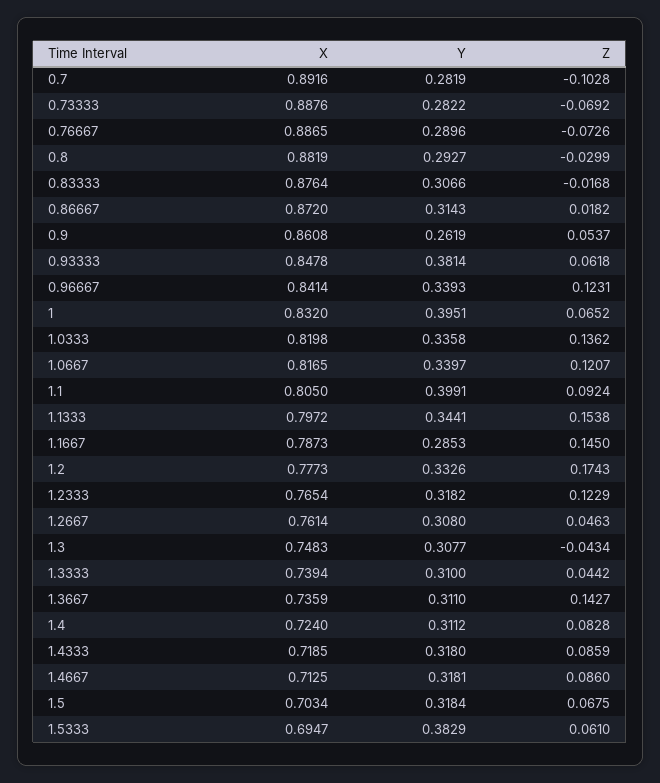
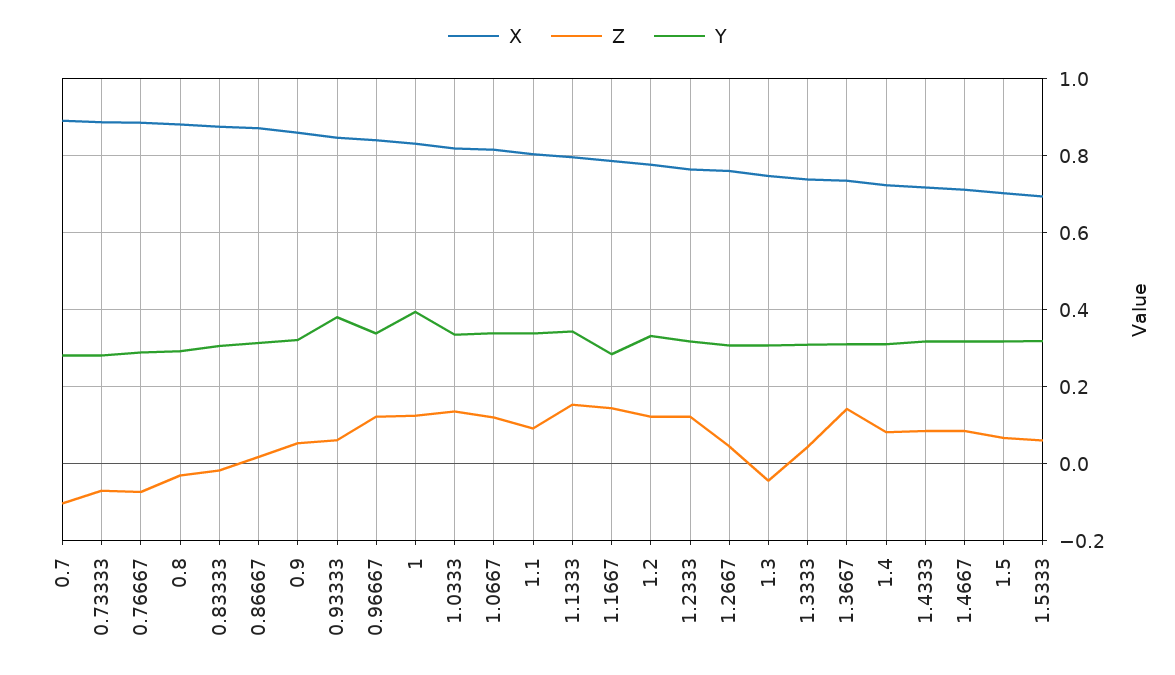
  {
    "X": {
      "0.7": 0.8916,
      "0.73333": 0.8876,
      "0.76667": 0.8865,
      "0.8": 0.8819,
      "0.83333": 0.8764,
      "0.86667": 0.872,
      "0.9": 0.8608,
      "0.93333": 0.8478,
      "0.96667": 0.8414,
      "1": 0.832,
      "1.0333": 0.8198,
      "1.0667": 0.8165,
      "1.1": 0.805,
      "1.1333": 0.7972,
      "1.1667": 0.7873,
      "1.2": 0.7773,
      "1.2333": 0.7654,
      "1.2667": 0.7614,
      "1.3": 0.7483,
      "1.3333": 0.7394,
      "1.3667": 0.7359,
      "1.4": 0.724,
      "1.4333": 0.7185,
      "1.4667": 0.7125,
      "1.5": 0.7034,
      "1.5333": 0.6947
    },
    "Y": {
      "0.7": 0.2819,
      "0.73333": 0.2822,
      "0.76667": 0.2896,
      "0.8": 0.2927,
      "0.83333": 0.3066,
      "0.86667": 0.3143,
-     "0.9": 0.2619,
+     "0.9": 0.32,
      "0.93333": 0.3814,
      "0.96667": 0.3393,
      "1": 0.3951,
      "1.0333": 0.3358,
      "1.0667": 0.3397,
-     "1.1": 0.3991,
+     "1.1": 0.34,
      "1.1333": 0.3441,
      "1.1667": 0.2853,
      "1.2": 0.3326,
      "1.2333": 0.3182,
      "1.2667": 0.308,
      "1.3": 0.3077,
      "1.3333": 0.31,
      "1.3667": 0.311,
      "1.4": 0.3112,
      "1.4333": 0.318,
      "1.4667": 0.3181,
      "1.5": 0.3184,
-     "1.5333": 0.3829
+     "1.5333": 0.32
    },
    "Z": {
      "0.7": -0.1028,
      "0.73333": -0.0692,
      "0.76667": -0.0726,
      "0.8": -0.0299,
      "0.83333": -0.0168,
      "0.86667": 0.0182,
      "0.9": 0.0537,
      "0.93333": 0.0618,
      "0.96667": 0.1231,
-     "1": 0.0652,
+     "1": 0.12,
      "1.0333": 0.1362,
      "1.0667": 0.1207,
      "1.1": 0.0924,
      "1.1333": 0.1538,
      "1.1667": 0.145,
-     "1.2": 0.1743,
+     "1.2": 0.12,
      "1.2333": 0.1229,
      "1.2667": 0.0463,
      "1.3": -0.0434,
      "1.3333": 0.0442,
      "1.3667": 0.1427,
      "1.4": 0.0828,
      "1.4333": 0.0859,
      "1.4667": 0.086,
      "1.5": 0.0675,
      "1.5333": 0.061
    }
  }

